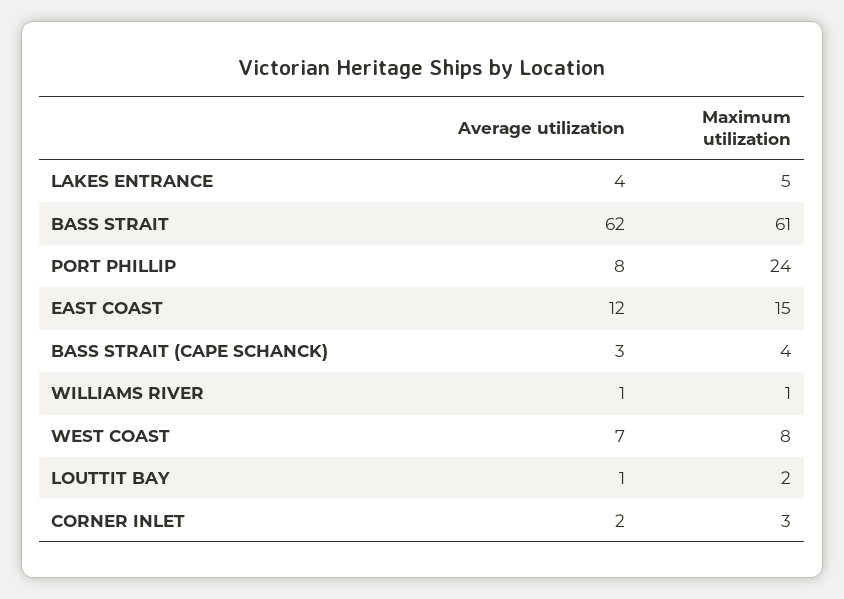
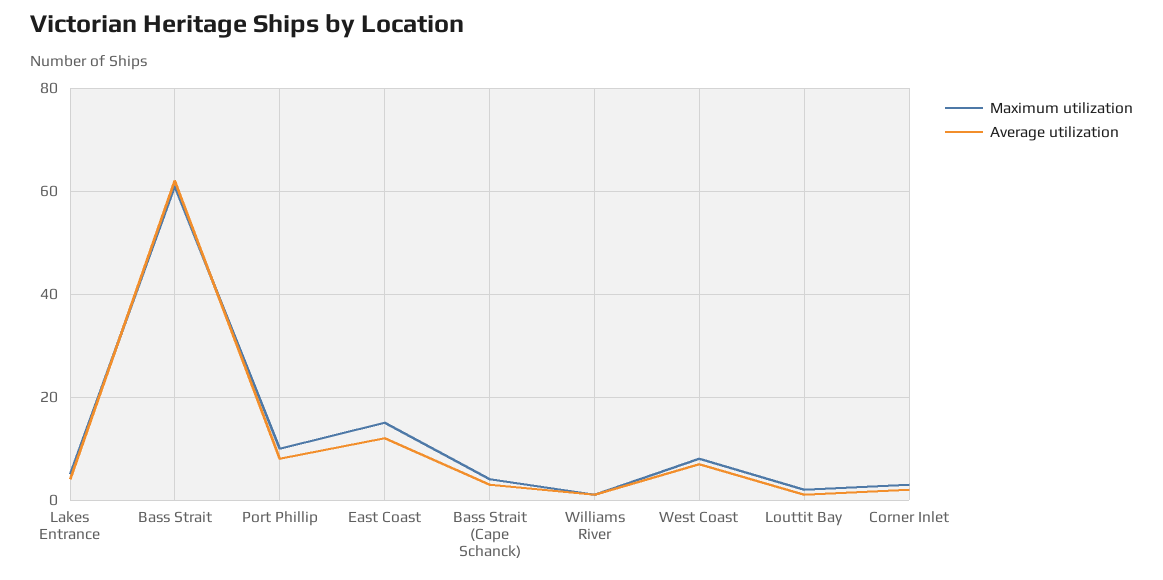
  {
    "Average utilization": {
      "LAKES ENTRANCE": 4,
      "BASS STRAIT": 62,
      "PORT PHILLIP": 8,
      "EAST COAST": 12,
      "BASS STRAIT (CAPE SCHANCK)": 3,
      "WILLIAMS RIVER": 1,
      "WEST COAST": 7,
      "LOUTTIT BAY": 1,
      "CORNER INLET": 2
    },
    "Maximum utilization": {
      "LAKES ENTRANCE": 5,
      "BASS STRAIT": 61,
-     "PORT PHILLIP": 24,
+     "PORT PHILLIP": 10,
      "EAST COAST": 15,
      "BASS STRAIT (CAPE SCHANCK)": 4,
      "WILLIAMS RIVER": 1,
      "WEST COAST": 8,
      "LOUTTIT BAY": 2,
      "CORNER INLET": 3
    }
  }

